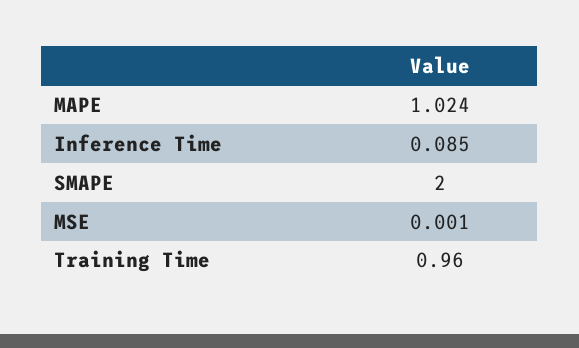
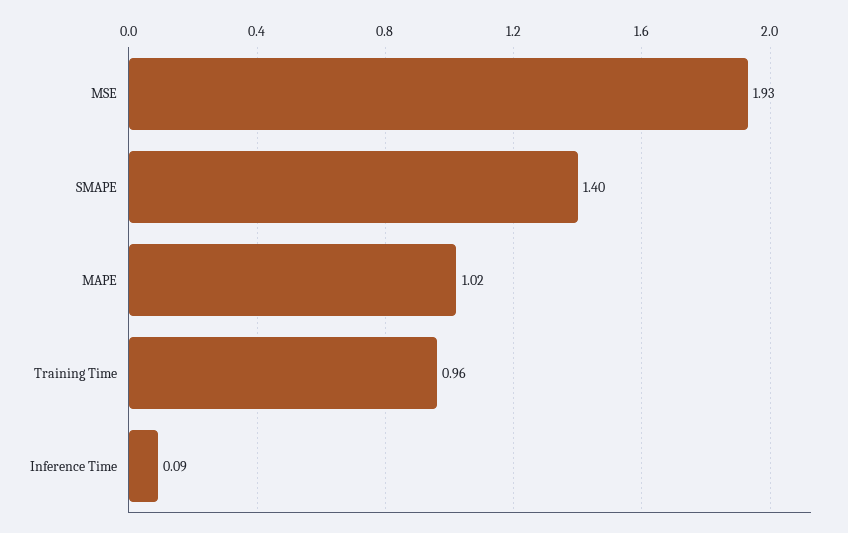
  {
    "MAPE": 1.024,
    "Inference Time": 0.085,
-   "SMAPE": 2,
+   "SMAPE": 1.4,
-   "MSE": 0.001,
+   "MSE": 1.93,
    "Training Time": 0.96
  }

